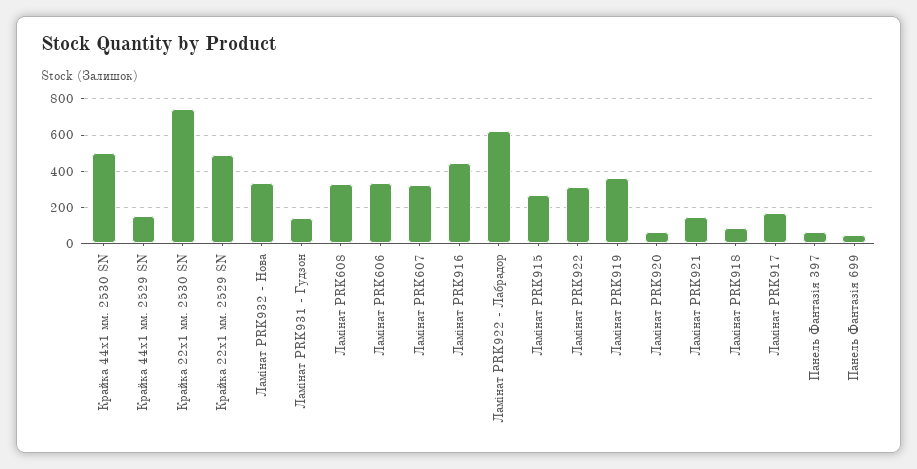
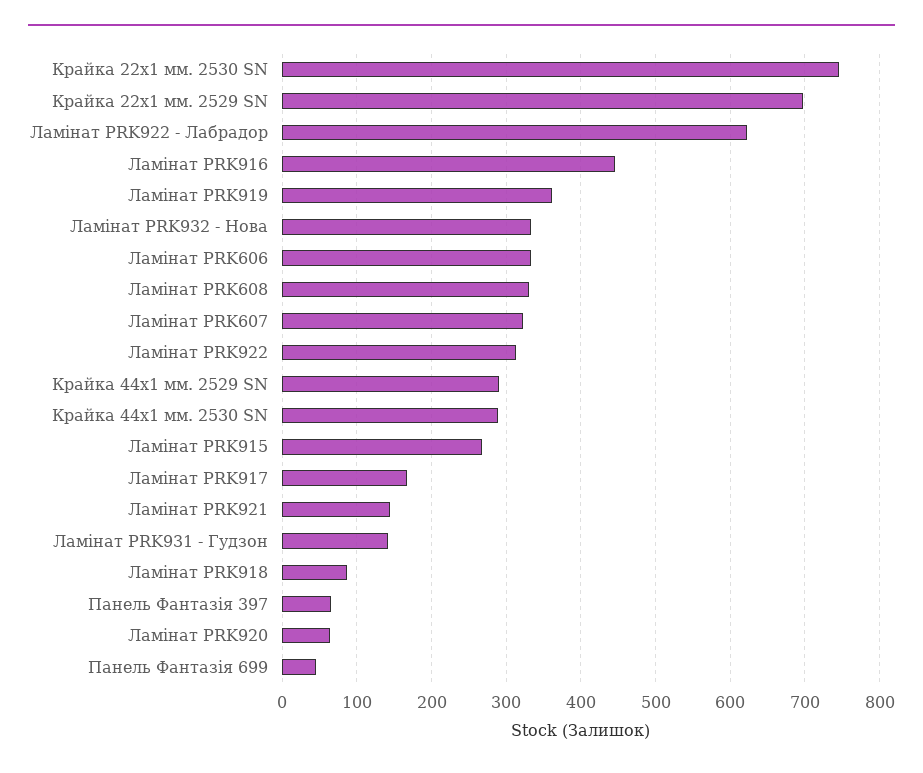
  {
-   "Крайка 44x1 мм. 2530 SN": 500,
+   "Крайка 44x1 мм. 2530 SN": 290,
-   "Крайка 44x1 мм. 2529 SN": 150,
+   "Крайка 44x1 мм. 2529 SN": 290,
    "Крайка 22x1 мм. 2530 SN": 750,
-   "Крайка 22x1 мм. 2529 SN": 500,
+   "Крайка 22x1 мм. 2529 SN": 700,
    "Ламінат PRK932 - Нова": 330,
    "Ламінат PRK931 - Гудзон": 140,
    "Ламінат PRK608": 330,
    "Ламінат PRK606": 330,
    "Ламінат PRK607": 320,
    "Ламінат PRK916": 450,
    "Ламінат PRK922 - Лабрадор": 620,
    "Ламінат PRK915": 270,
    "Ламінат PRK922": 310,
    "Ламінат PRK919": 360,
    "Ламінат PRK920": 60,
    "Ламінат PRK921": 140,
    "Ламінат PRK918": 90,
    "Ламінат PRK917": 170,
    "Панель Фантазія 397": 70,
    "Панель Фантазія 699": 50
  }

